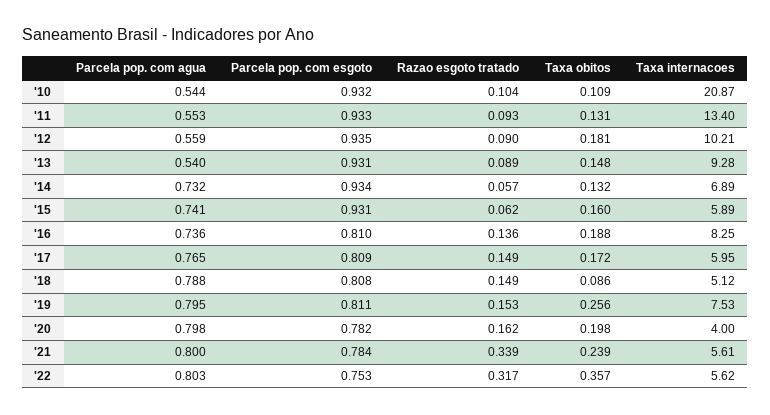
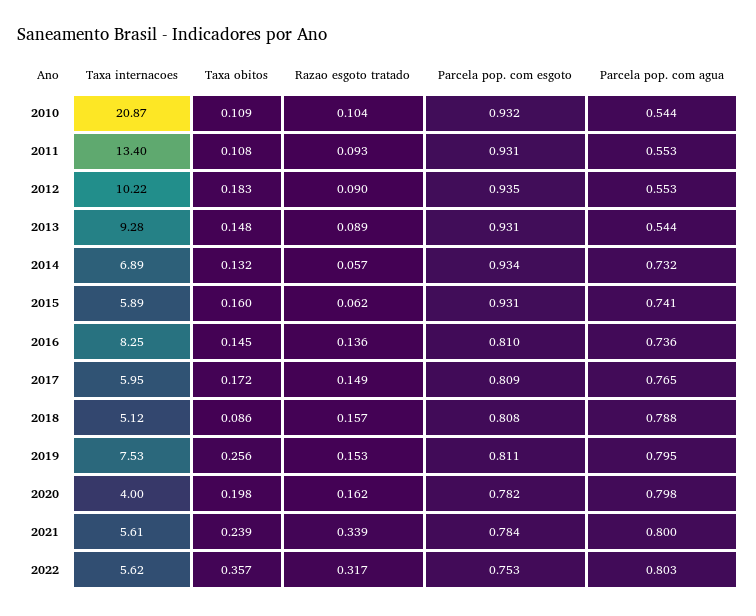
  {
    "Parcela pop. com agua": {
      "'10": 0.544,
      "'11": 0.553,
-     "'12": 0.559,
+     "'12": 0.553,
-     "'13": 0.54,
+     "'13": 0.544,
      "'14": 0.732,
      "'15": 0.741,
      "'16": 0.736,
      "'17": 0.765,
      "'18": 0.788,
      "'19": 0.795,
      "'20": 0.798,
      "'21": 0.8,
      "'22": 0.803
    },
    "Parcela pop. com esgoto": {
      "'10": 0.932,
-     "'11": 0.933,
+     "'11": 0.931,
      "'12": 0.935,
      "'13": 0.931,
      "'14": 0.934,
      "'15": 0.931,
      "'16": 0.81,
      "'17": 0.809,
      "'18": 0.808,
      "'19": 0.811,
      "'20": 0.782,
      "'21": 0.784,
      "'22": 0.753
    },
    "Razao esgoto tratado": {
      "'10": 0.104,
      "'11": 0.093,
      "'12": 0.09,
      "'13": 0.089,
      "'14": 0.057,
      "'15": 0.062,
      "'16": 0.136,
      "'17": 0.149,
-     "'18": 0.149,
+     "'18": 0.157,
      "'19": 0.153,
      "'20": 0.162,
      "'21": 0.339,
      "'22": 0.317
    },
    "Taxa obitos": {
      "'10": 0.109,
-     "'11": 0.131,
+     "'11": 0.108,
-     "'12": 0.181,
+     "'12": 0.183,
      "'13": 0.148,
      "'14": 0.132,
      "'15": 0.16,
-     "'16": 0.188,
+     "'16": 0.145,
      "'17": 0.172,
      "'18": 0.086,
      "'19": 0.256,
      "'20": 0.198,
      "'21": 0.239,
      "'22": 0.357
    },
    "Taxa internacoes": {
      "'10": 20.87,
      "'11": 13.4,
-     "'12": 10.21,
+     "'12": 10.22,
      "'13": 9.28,
      "'14": 6.89,
      "'15": 5.89,
      "'16": 8.25,
      "'17": 5.95,
      "'18": 5.12,
      "'19": 7.53,
      "'20": 4,
      "'21": 5.61,
      "'22": 5.62
    }
  }

